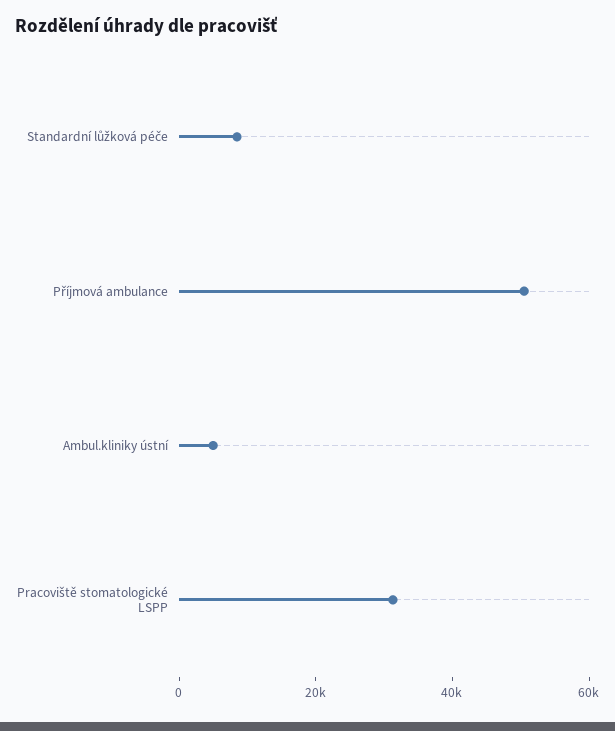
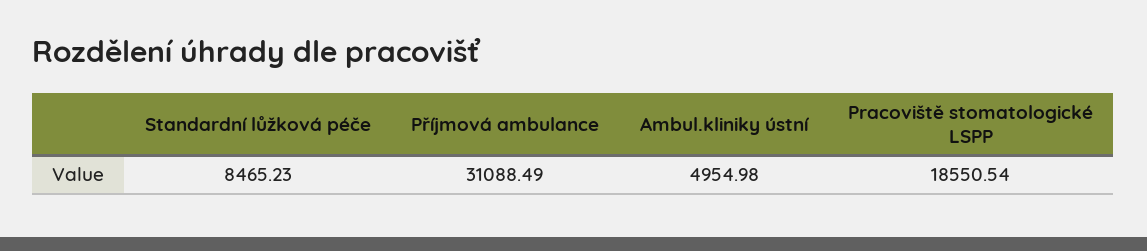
  {
    "Standardní lůžková péče": 8465.23,
-   "Příjmová ambulance": 50000,
+   "Příjmová ambulance": 31088.49,
    "Ambul.kliniky ústní": 4954.98,
-   "Pracoviště stomatologické LSPP": 30000
+   "Pracoviště stomatologické LSPP": 18550.54
  }

